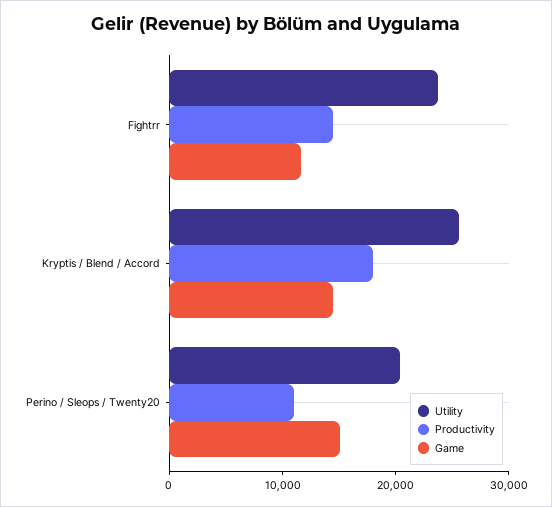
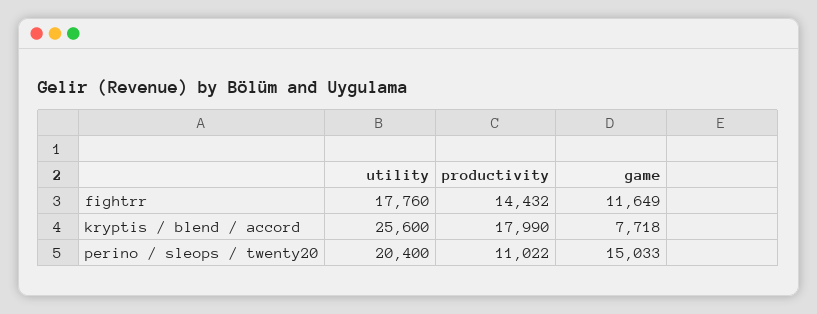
  {
    "Utility": {
-     "Fightrr": 24000,
+     "Fightrr": 17760,
      "Kryptis / Blend / Accord": 25600,
      "Perino / Sleops / Twenty20": 20400
    },
    "Productivity": {
      "Fightrr": 14432,
      "Kryptis / Blend / Accord": 17990,
      "Perino / Sleops / Twenty20": 11022
    },
    "Game": {
      "Fightrr": 11649,
-     "Kryptis / Blend / Accord": 14000,
+     "Kryptis / Blend / Accord": 7718,
      "Perino / Sleops / Twenty20": 15033
    }
  }

